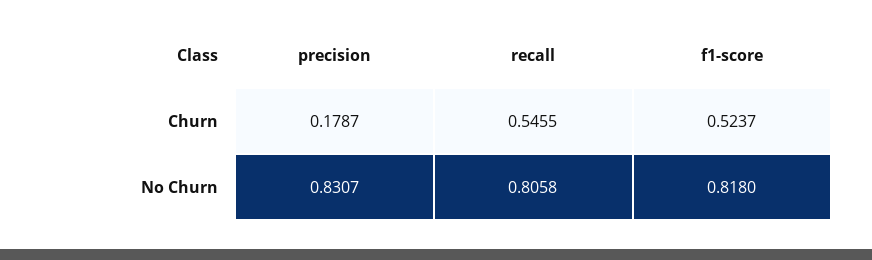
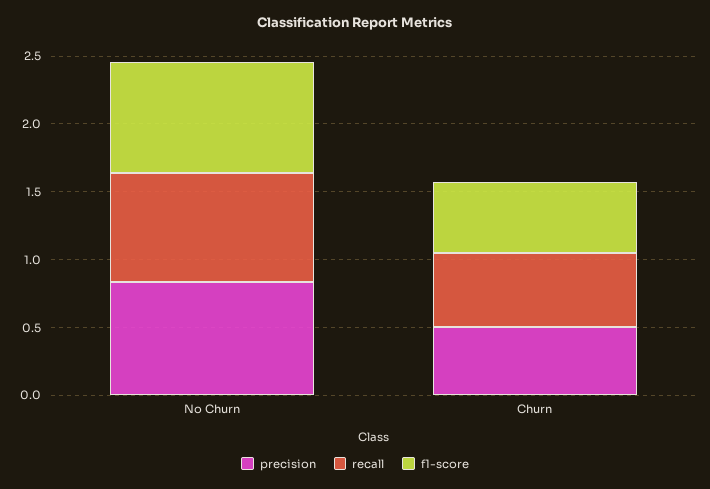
  {
    "precision": {
-     "Churn": 0.1787,
+     "Churn": 0.5,
      "No Churn": 0.8307
    },
    "recall": {
      "Churn": 0.5455,
      "No Churn": 0.8058
    },
    "f1-score": {
      "Churn": 0.5237,
      "No Churn": 0.818
    }
  }

